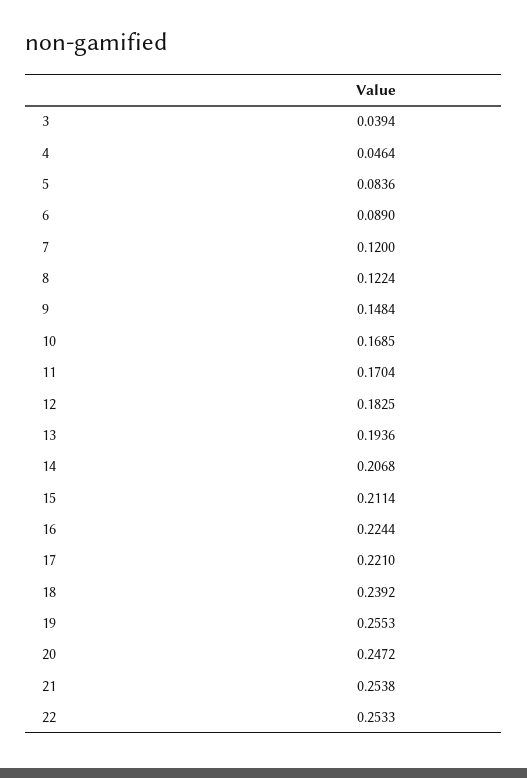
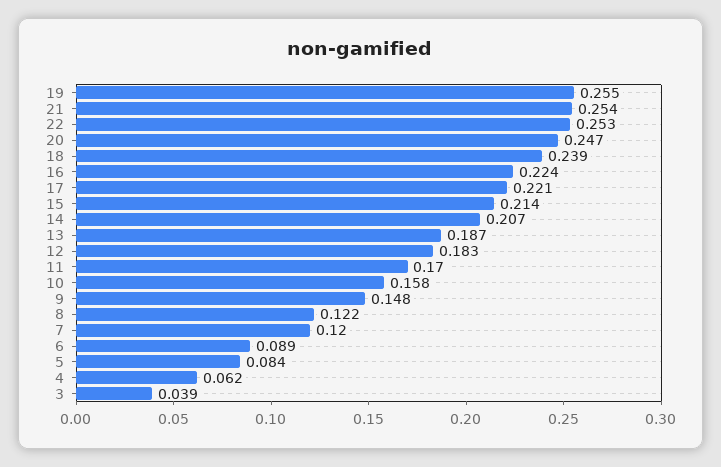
  {
    "3": 0.0394,
-   "4": 0.0464,
+   "4": 0.062,
    "5": 0.0836,
    "6": 0.089,
    "7": 0.12,
    "8": 0.1224,
    "9": 0.1484,
-   "10": 0.1685,
+   "10": 0.158,
    "11": 0.1704,
    "12": 0.1825,
-   "13": 0.1936,
+   "13": 0.187,
    "14": 0.2068,
-   "15": 0.2114,
+   "15": 0.214,
    "16": 0.2244,
    "17": 0.221,
    "18": 0.2392,
    "19": 0.2553,
    "20": 0.2472,
    "21": 0.2538,
    "22": 0.2533
  }

